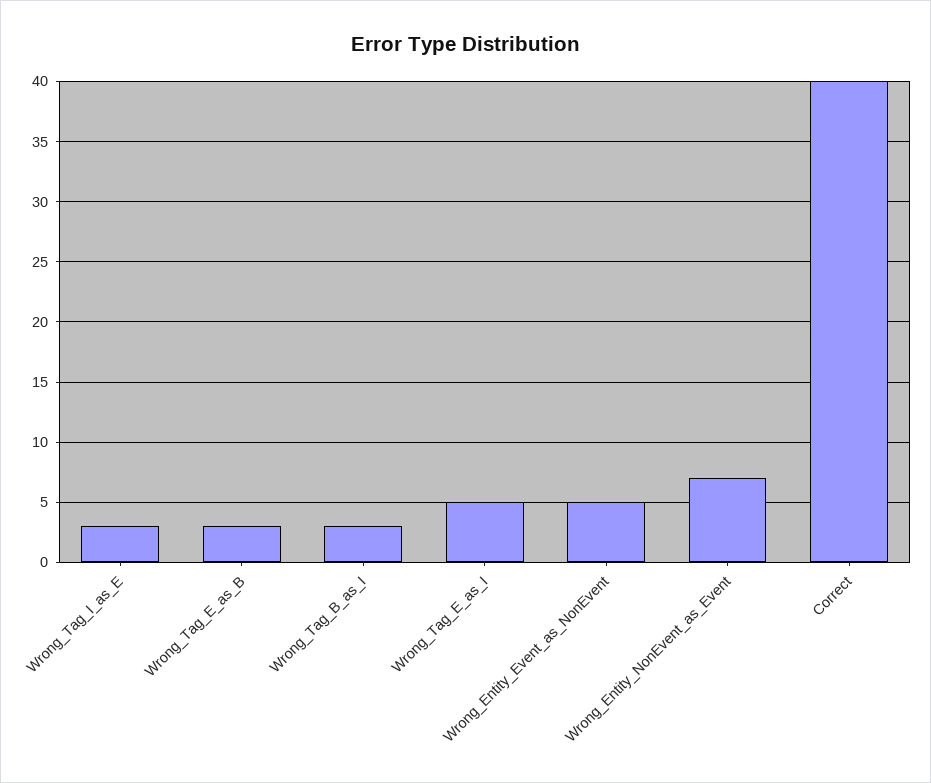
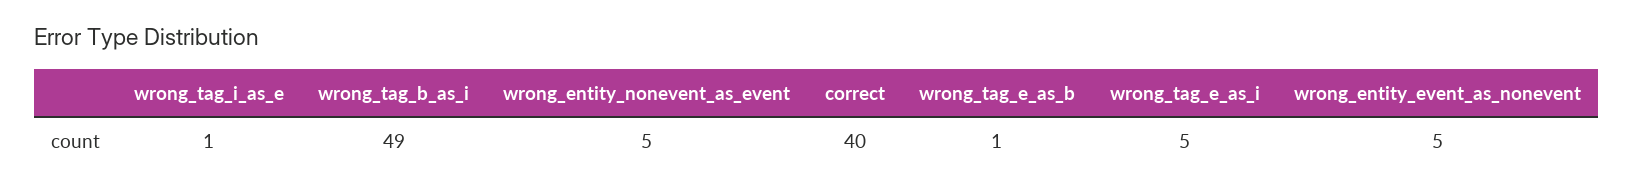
  {
-   "Wrong_Tag_I_as_E": 3,
+   "Wrong_Tag_I_as_E": 1,
-   "Wrong_Tag_E_as_B": 3,
+   "Wrong_Tag_E_as_B": 1,
-   "Wrong_Tag_B_as_I": 3,
+   "Wrong_Tag_B_as_I": 49,
    "Wrong_Tag_E_as_I": 5,
    "Wrong_Entity_Event_as_NonEvent": 5,
-   "Wrong_Entity_NonEvent_as_Event": 7,
+   "Wrong_Entity_NonEvent_as_Event": 5,
    "Correct": 40
  }

